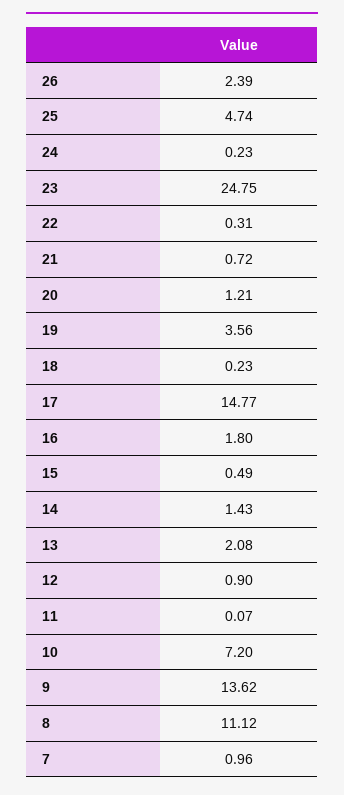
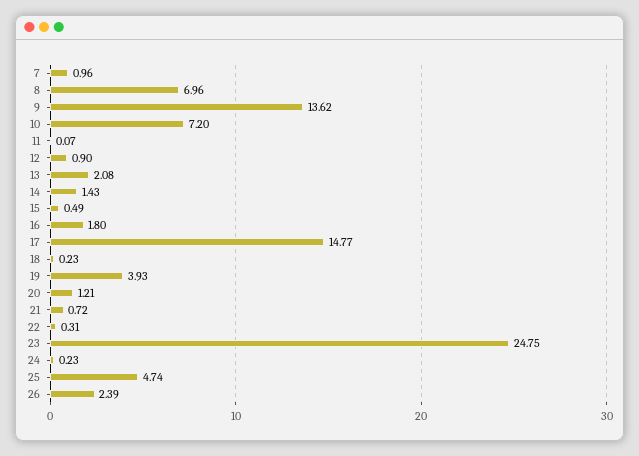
  {
    "26": 2.39,
    "25": 4.74,
    "24": 0.23,
    "23": 24.75,
    "22": 0.31,
    "21": 0.72,
    "20": 1.21,
-   "19": 3.56,
+   "19": 3.93,
    "18": 0.23,
    "17": 14.77,
    "16": 1.8,
    "15": 0.49,
    "14": 1.43,
    "13": 2.08,
    "12": 0.9,
    "11": 0.07,
    "10": 7.2,
    "9": 13.62,
-   "8": 11.12,
+   "8": 6.96,
    "7": 0.96
  }

